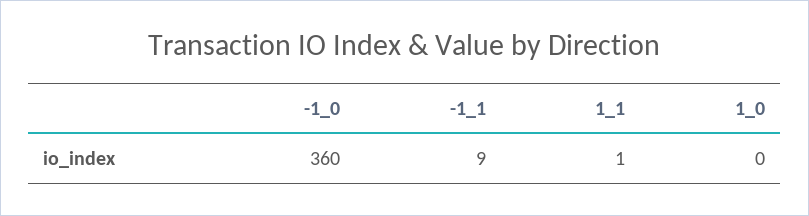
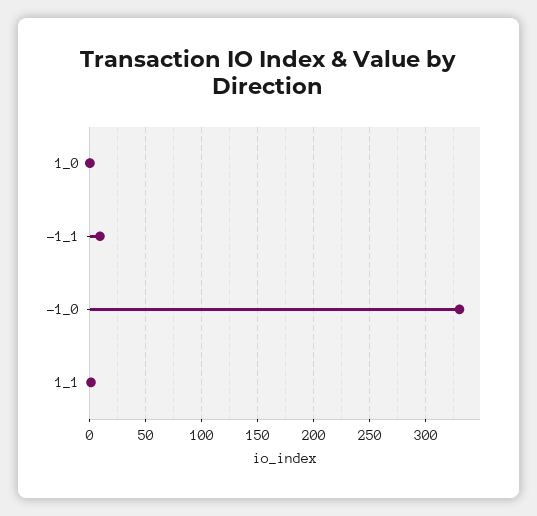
  {
-   "-1_0": 360,
+   "-1_0": 330,
    "-1_1": 9,
    "1_1": 1,
    "1_0": 0
  }

